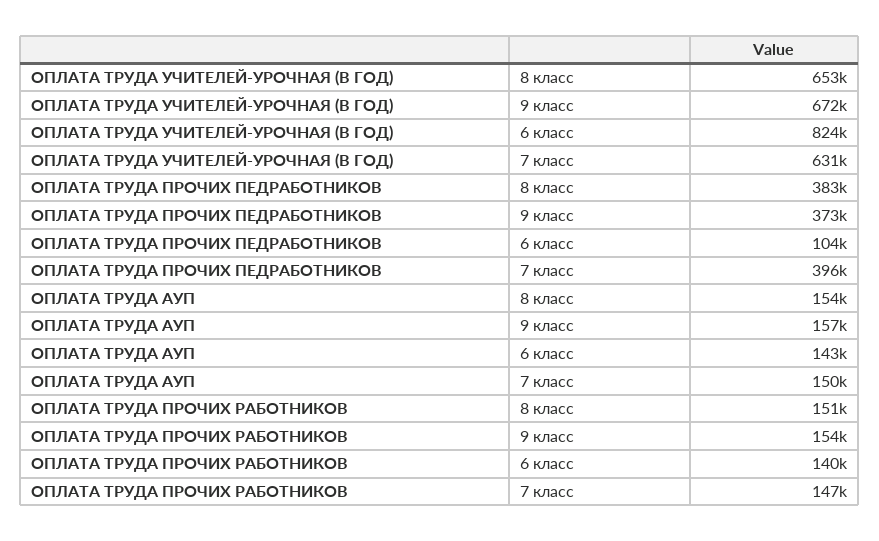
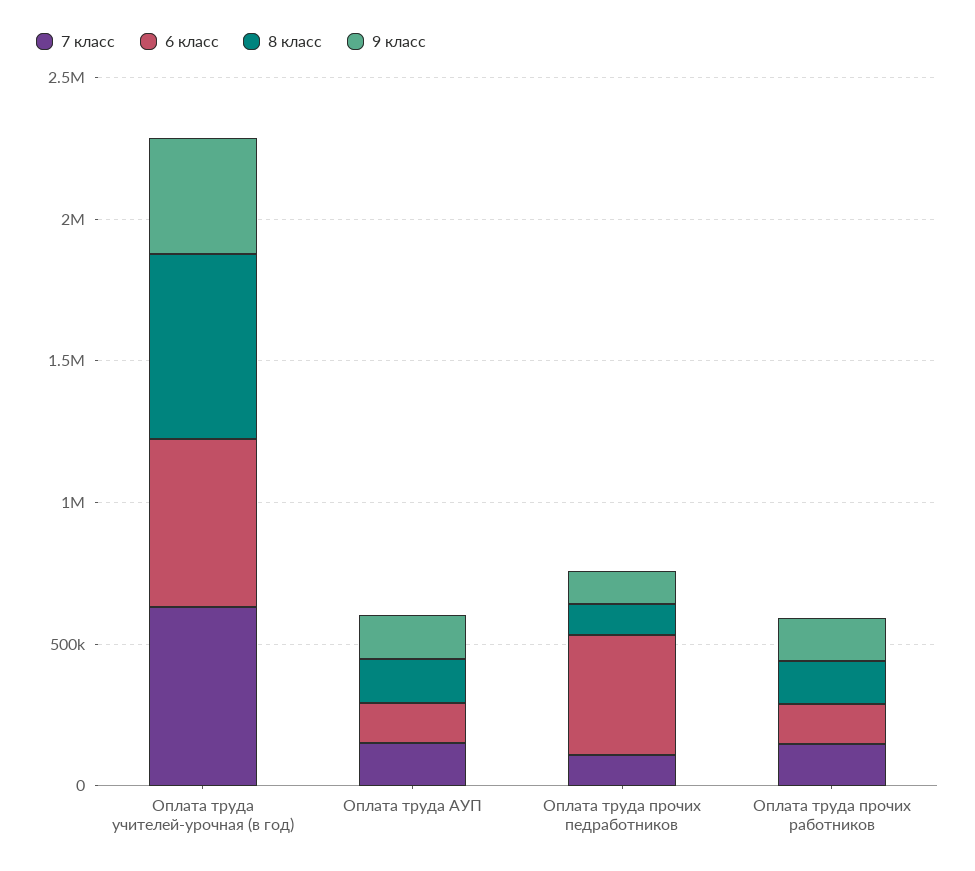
  {
    "8 класс": {
      "ОПЛАТА ТРУДА УЧИТЕЛЕЙ-УРОЧНАЯ (В ГОД)": 653000,
-     "ОПЛАТА ТРУДА ПРОЧИХ ПЕДРАБОТНИКОВ": 383000,
+     "ОПЛАТА ТРУДА ПРОЧИХ ПЕДРАБОТНИКОВ": 100000,
      "ОПЛАТА ТРУДА АУП": 154000,
      "ОПЛАТА ТРУДА ПРОЧИХ РАБОТНИКОВ": 151000
    },
    "9 класс": {
-     "ОПЛАТА ТРУДА УЧИТЕЛЕЙ-УРОЧНАЯ (В ГОД)": 672000,
+     "ОПЛАТА ТРУДА УЧИТЕЛЕЙ-УРОЧНАЯ (В ГОД)": 400000,
-     "ОПЛАТА ТРУДА ПРОЧИХ ПЕДРАБОТНИКОВ": 373000,
+     "ОПЛАТА ТРУДА ПРОЧИХ ПЕДРАБОТНИКОВ": 100000,
      "ОПЛАТА ТРУДА АУП": 157000,
      "ОПЛАТА ТРУДА ПРОЧИХ РАБОТНИКОВ": 154000
    },
    "6 класс": {
-     "ОПЛАТА ТРУДА УЧИТЕЛЕЙ-УРОЧНАЯ (В ГОД)": 824000,
+     "ОПЛАТА ТРУДА УЧИТЕЛЕЙ-УРОЧНАЯ (В ГОД)": 600000,
-     "ОПЛАТА ТРУДА ПРОЧИХ ПЕДРАБОТНИКОВ": 104000,
+     "ОПЛАТА ТРУДА ПРОЧИХ ПЕДРАБОТНИКОВ": 400000,
      "ОПЛАТА ТРУДА АУП": 143000,
      "ОПЛАТА ТРУДА ПРОЧИХ РАБОТНИКОВ": 140000
    },
    "7 класс": {
      "ОПЛАТА ТРУДА УЧИТЕЛЕЙ-УРОЧНАЯ (В ГОД)": 631000,
-     "ОПЛАТА ТРУДА ПРОЧИХ ПЕДРАБОТНИКОВ": 396000,
+     "ОПЛАТА ТРУДА ПРОЧИХ ПЕДРАБОТНИКОВ": 100000,
      "ОПЛАТА ТРУДА АУП": 150000,
      "ОПЛАТА ТРУДА ПРОЧИХ РАБОТНИКОВ": 147000
    }
  }

